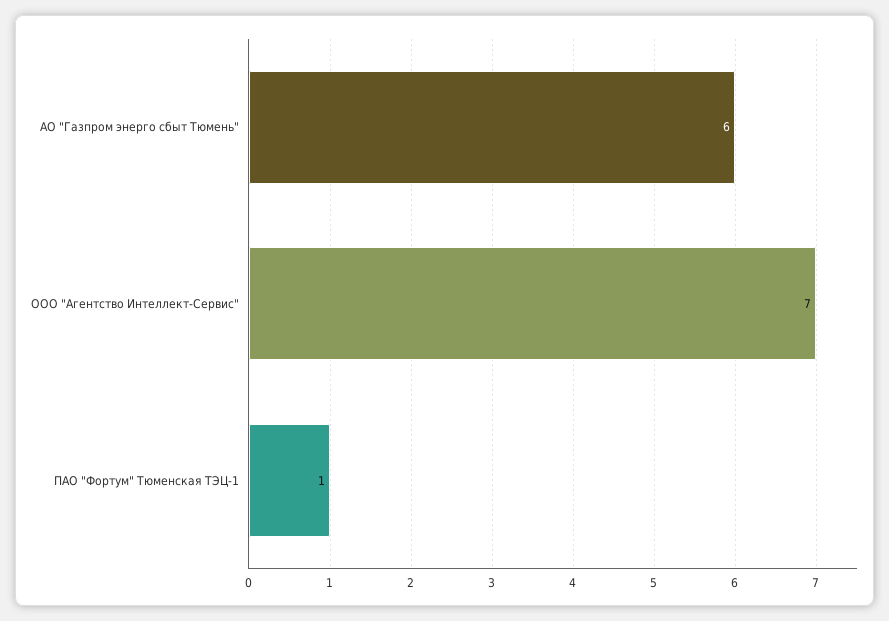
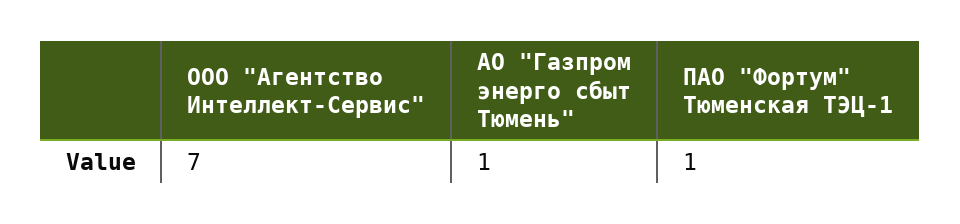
  {
-   "АО \"Газпром энерго сбыт Тюмень\"": 6,
+   "АО \"Газпром энерго сбыт Тюмень\"": 1,
    "ООО \"Агентство Интеллект-Сервис\"": 7,
    "ПАО \"Фортум\" Тюменская ТЭЦ-1": 1
  }

